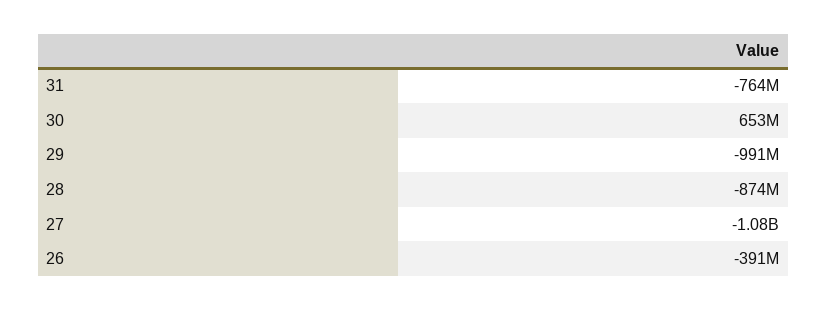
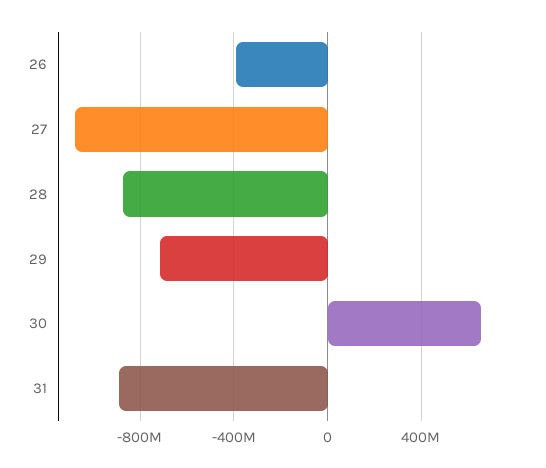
  {
-   "31": -764000000,
+   "31": -900000000,
    "30": 653000000,
-   "29": -991000000,
+   "29": -700000000,
    "28": -874000000,
    "27": -1080000000,
    "26": -391000000
  }

